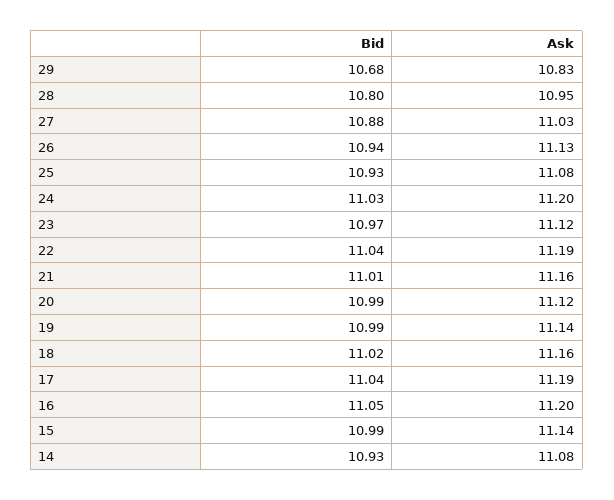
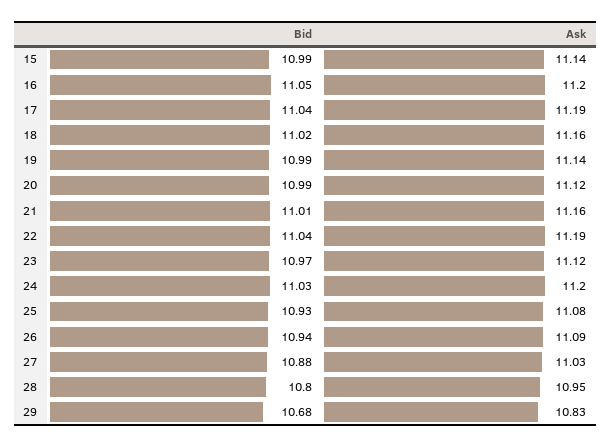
  {
    "Bid": {
      "29": 10.68,
      "28": 10.8,
      "27": 10.88,
      "26": 10.94,
      "25": 10.93,
      "24": 11.03,
      "23": 10.97,
      "22": 11.04,
      "21": 11.01,
      "20": 10.99,
      "19": 10.99,
      "18": 11.02,
      "17": 11.04,
      "16": 11.05,
-     "15": 10.99,
+     "15": 10.99
-     "14": 10.93
    },
    "Ask": {
      "29": 10.83,
      "28": 10.95,
      "27": 11.03,
-     "26": 11.13,
+     "26": 11.09,
      "25": 11.08,
      "24": 11.2,
      "23": 11.12,
      "22": 11.19,
      "21": 11.16,
      "20": 11.12,
      "19": 11.14,
      "18": 11.16,
      "17": 11.19,
      "16": 11.2,
-     "15": 11.14,
+     "15": 11.14
-     "14": 11.08
    }
  }

